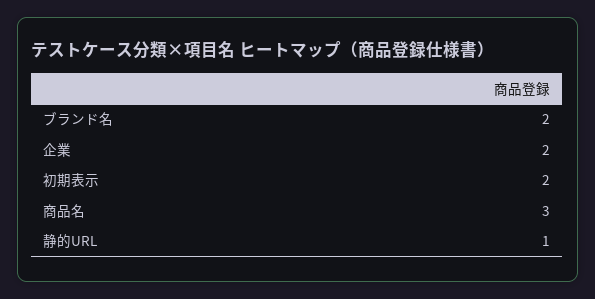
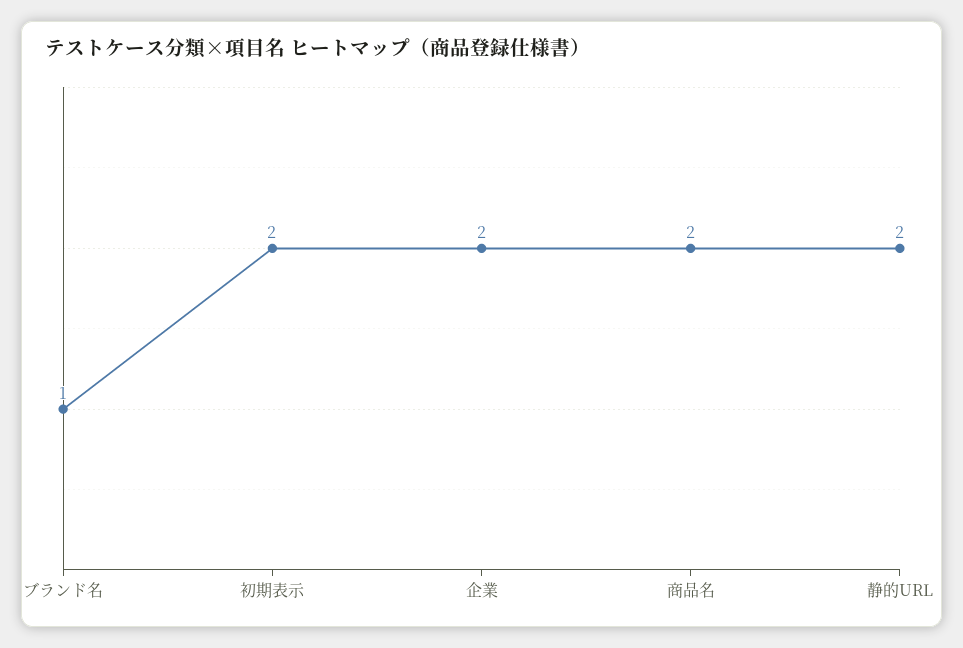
  {
-   "ブランド名": 2,
+   "ブランド名": 1,
    "企業": 2,
    "初期表示": 2,
-   "商品名": 3,
+   "商品名": 2,
-   "静的URL": 1
+   "静的URL": 2
  }

